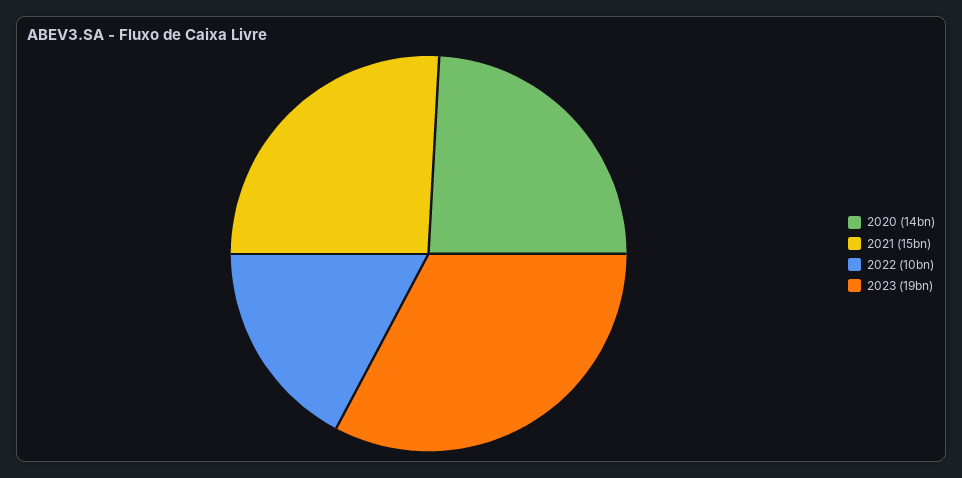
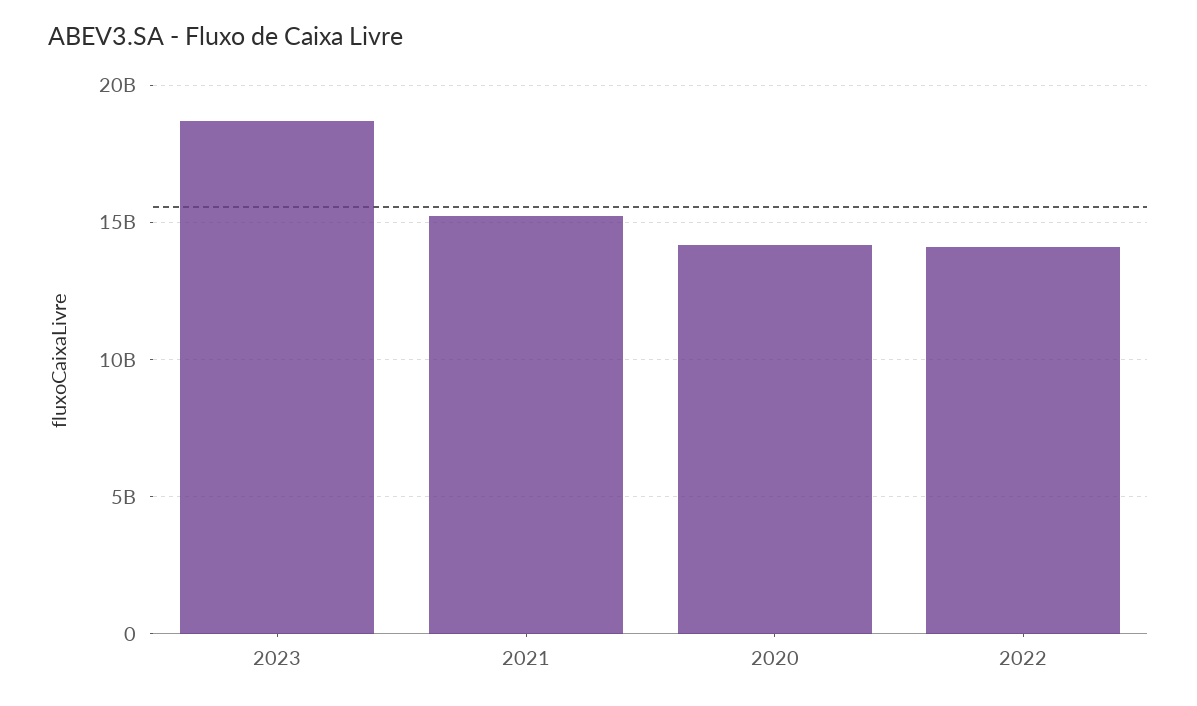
  {
    "2020": 14000000000,
    "2021": 15000000000,
-   "2022": 10000000000,
+   "2022": 14000000000,
    "2023": 19000000000
  }

